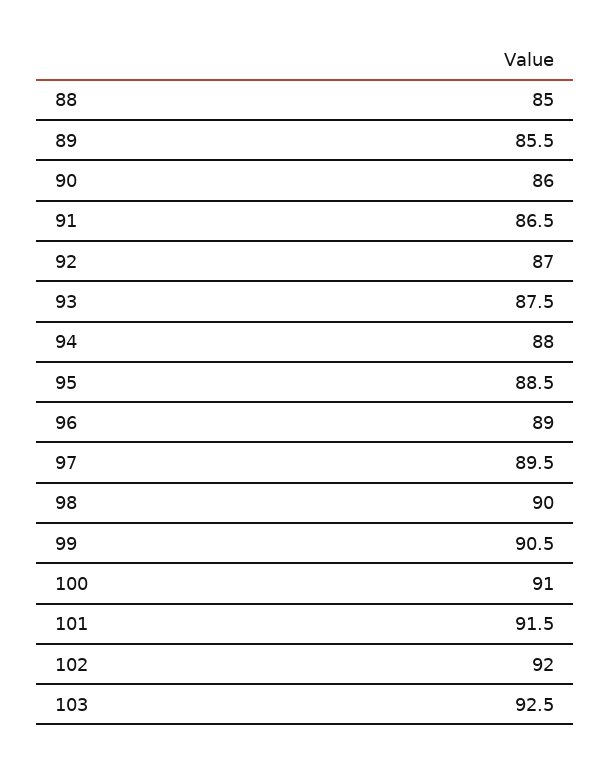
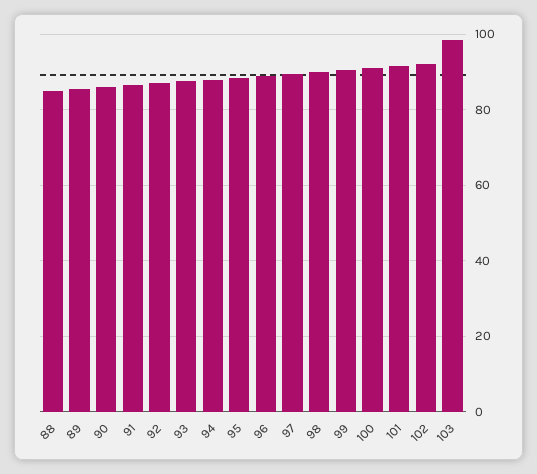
  {
    "88": 85,
    "89": 85.5,
    "90": 86,
    "91": 86.5,
    "92": 87,
    "93": 87.5,
    "94": 88,
    "95": 88.5,
    "96": 89,
    "97": 89.5,
    "98": 90,
    "99": 90.5,
    "100": 91,
    "101": 91.5,
    "102": 92,
-   "103": 92.5
+   "103": 98
  }

